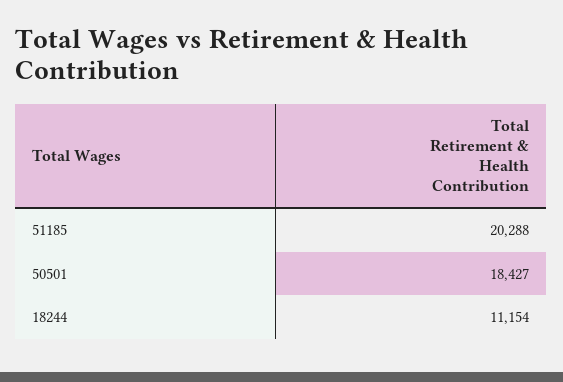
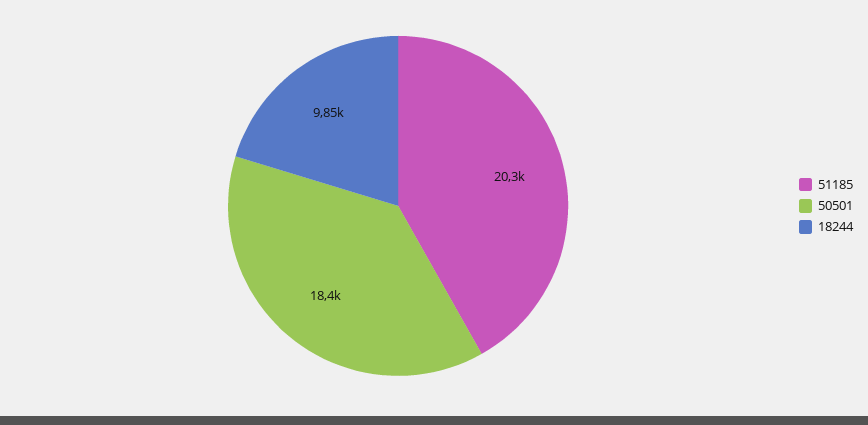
  {
    "51185": 20288,
    "50501": 18427,
-   "18244": 11154
+   "18244": 9850
  }

